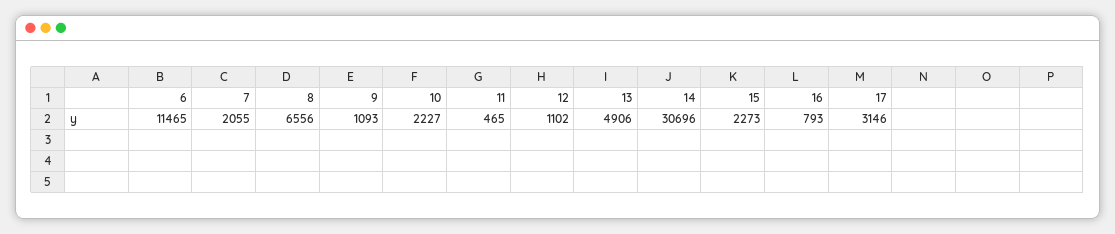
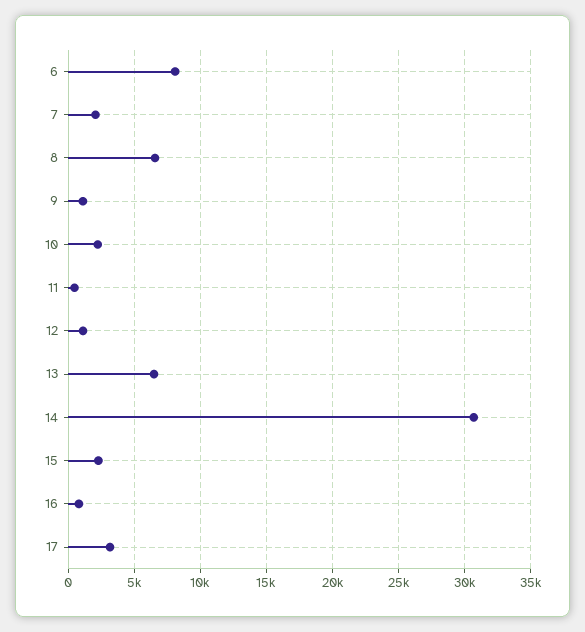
  {
-   "6": 11465,
+   "6": 8000,
    "7": 2055,
    "8": 6556,
    "9": 1093,
    "10": 2227,
    "11": 465,
    "12": 1102,
-   "13": 4906,
+   "13": 6500,
    "14": 30696,
    "15": 2273,
    "16": 793,
    "17": 3146
  }

